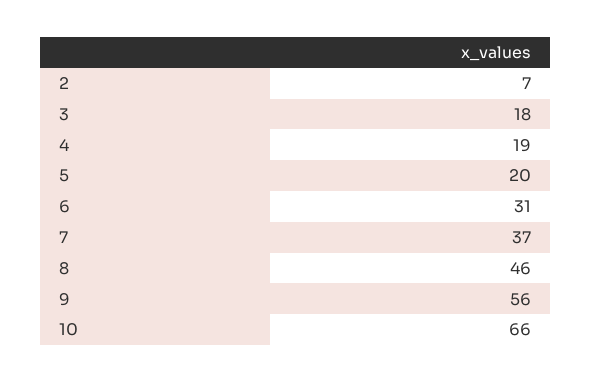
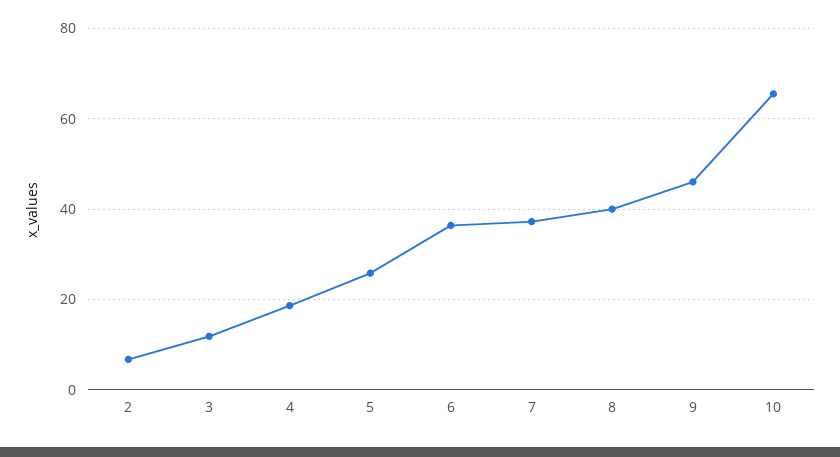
  {
    "2": 7,
-   "3": 18,
+   "3": 12,
    "4": 19,
-   "5": 20,
+   "5": 26,
-   "6": 31,
+   "6": 36,
    "7": 37,
-   "8": 46,
+   "8": 40,
-   "9": 56,
+   "9": 46,
    "10": 66
  }

